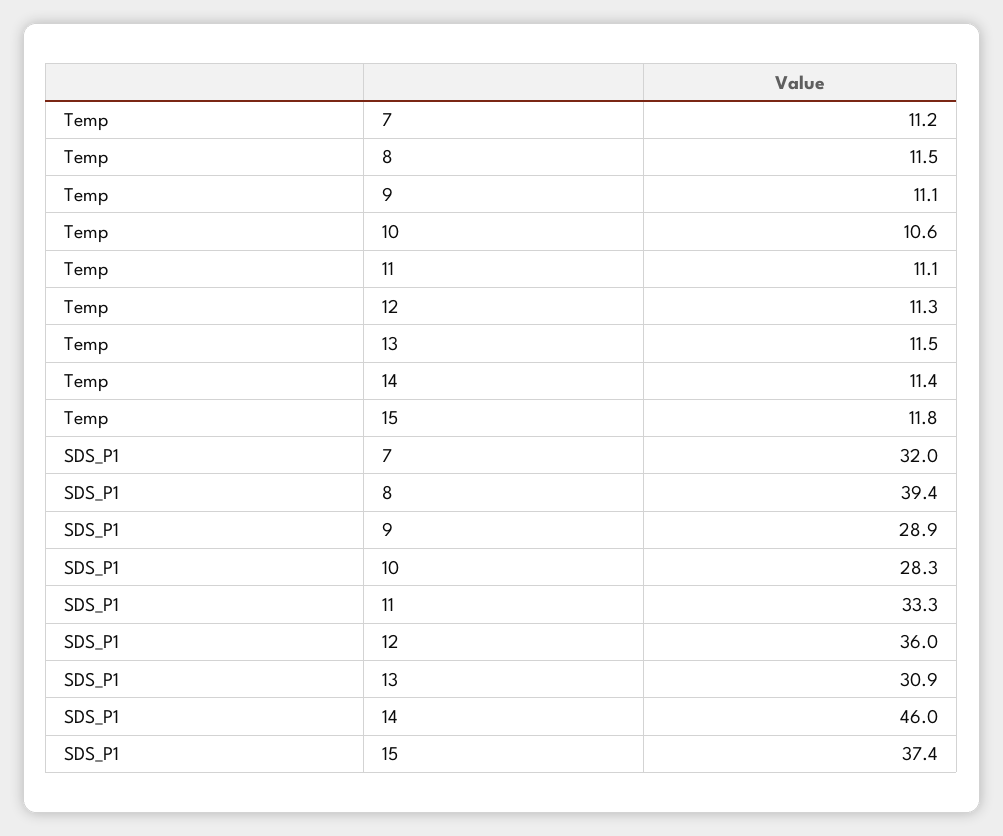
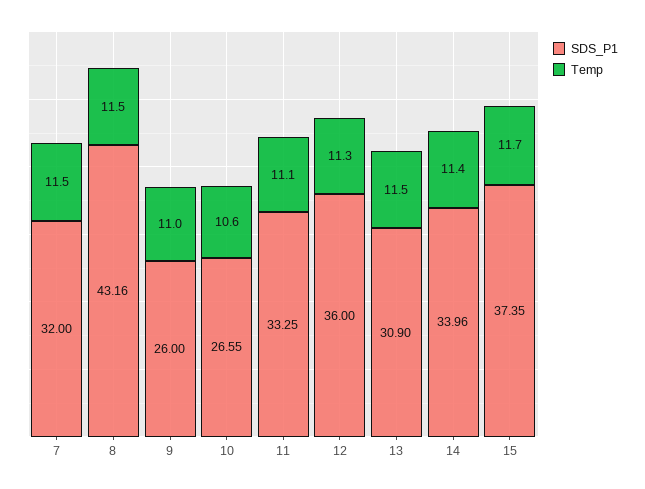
  {
    "Temp": {
-     "7": 11.2,
+     "7": 11.5,
      "8": 11.5,
-     "9": 11.1,
+     "9": 11,
      "10": 10.6,
      "11": 11.1,
      "12": 11.3,
      "13": 11.5,
      "14": 11.4,
-     "15": 11.8
+     "15": 11.7
    },
    "SDS_P1": {
      "7": 32,
-     "8": 39.4,
+     "8": 43.16,
-     "9": 28.9,
+     "9": 26,
-     "10": 28.3,
+     "10": 26.55,
      "11": 33.25,
      "12": 36,
      "13": 30.9,
-     "14": 46,
+     "14": 33.96,
      "15": 37.35
    }
  }

